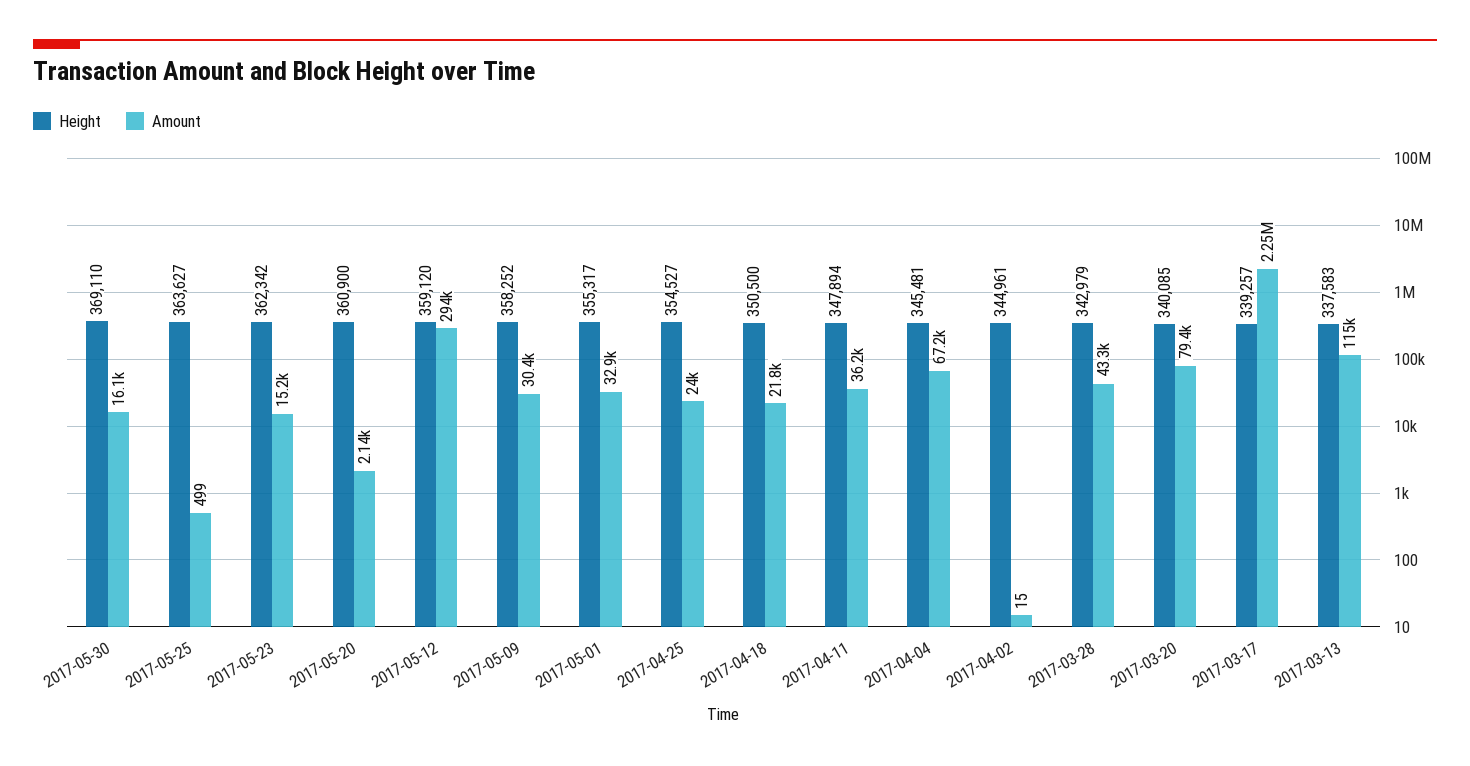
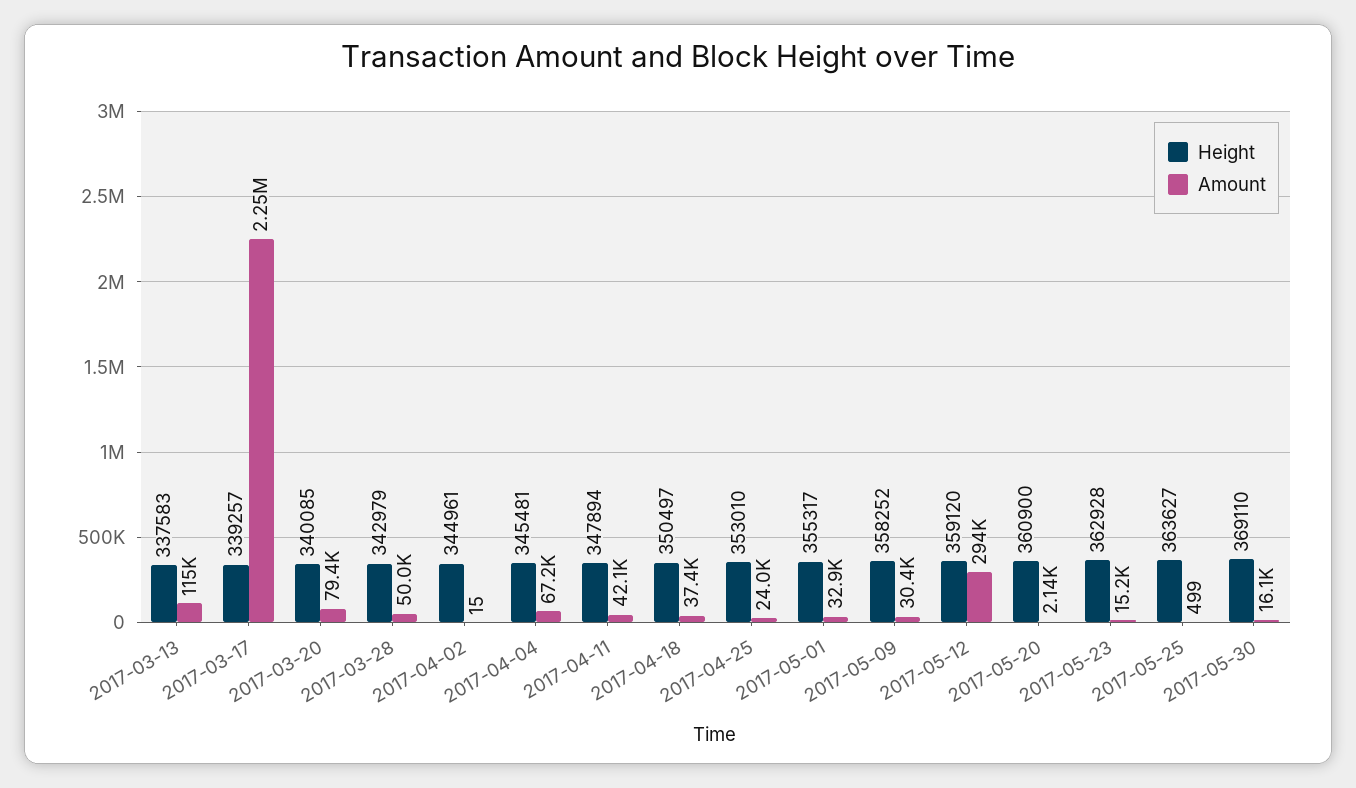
  {
    "Height": {
      "2017-05-30": 369110,
      "2017-05-25": 363627,
-     "2017-05-23": 362342,
+     "2017-05-23": 362928,
      "2017-05-20": 360900,
      "2017-05-12": 359120,
      "2017-05-09": 358252,
      "2017-05-01": 355317,
-     "2017-04-25": 354527,
+     "2017-04-25": 353010,
-     "2017-04-18": 350500,
+     "2017-04-18": 350497,
      "2017-04-11": 347894,
      "2017-04-04": 345481,
      "2017-04-02": 344961,
      "2017-03-28": 342979,
      "2017-03-20": 340085,
      "2017-03-17": 339257,
      "2017-03-13": 337583
    },
    "Amount": {
      "2017-05-30": 16100,
      "2017-05-25": 499,
      "2017-05-23": 15200,
      "2017-05-20": 2140,
      "2017-05-12": 294000,
      "2017-05-09": 30400,
      "2017-05-01": 32900,
      "2017-04-25": 24000,
-     "2017-04-18": 21800,
+     "2017-04-18": 37400,
-     "2017-04-11": 36200,
+     "2017-04-11": 42100,
      "2017-04-04": 67200,
      "2017-04-02": 15,
-     "2017-03-28": 43300,
+     "2017-03-28": 50000,
      "2017-03-20": 79400,
      "2017-03-17": 2250000,
      "2017-03-13": 115000
    }
  }

